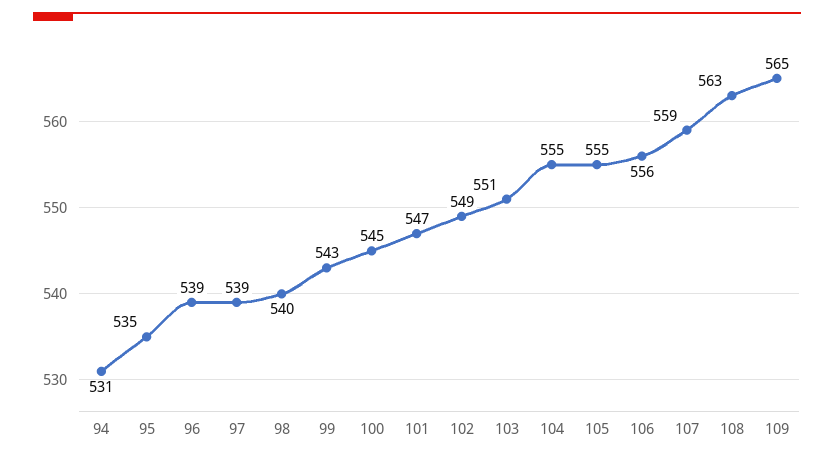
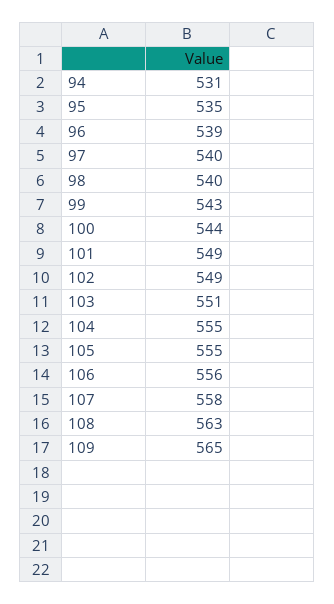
  {
    "94": 531,
    "95": 535,
    "96": 539,
-   "97": 539,
+   "97": 540,
    "98": 540,
    "99": 543,
-   "100": 545,
+   "100": 544,
-   "101": 547,
+   "101": 549,
    "102": 549,
    "103": 551,
    "104": 555,
    "105": 555,
    "106": 556,
-   "107": 559,
+   "107": 558,
    "108": 563,
    "109": 565
  }

